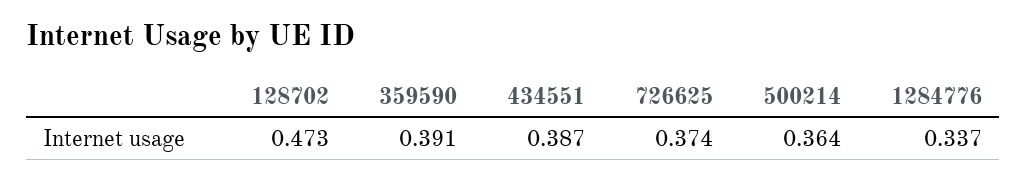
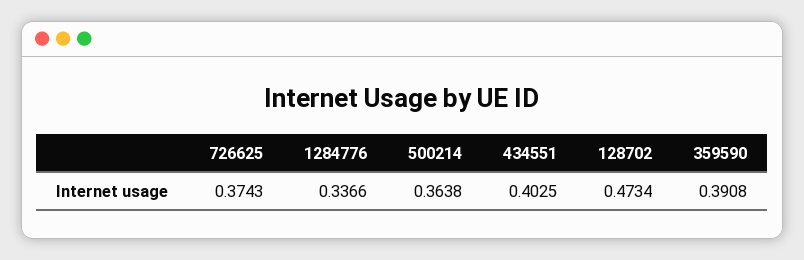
  {
    "128702": 0.4734,
    "359590": 0.3908,
-   "434551": 0.387,
+   "434551": 0.4025,
    "726625": 0.3743,
    "500214": 0.3638,
    "1284776": 0.3366
  }

